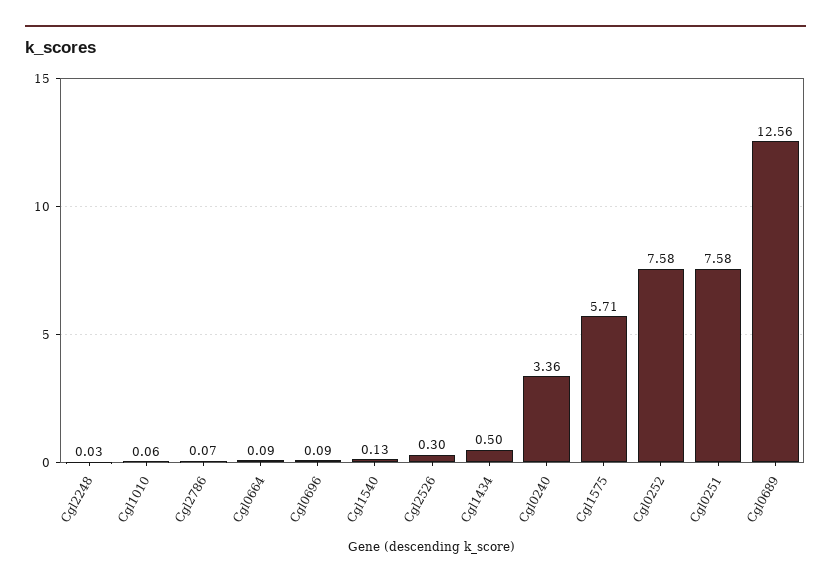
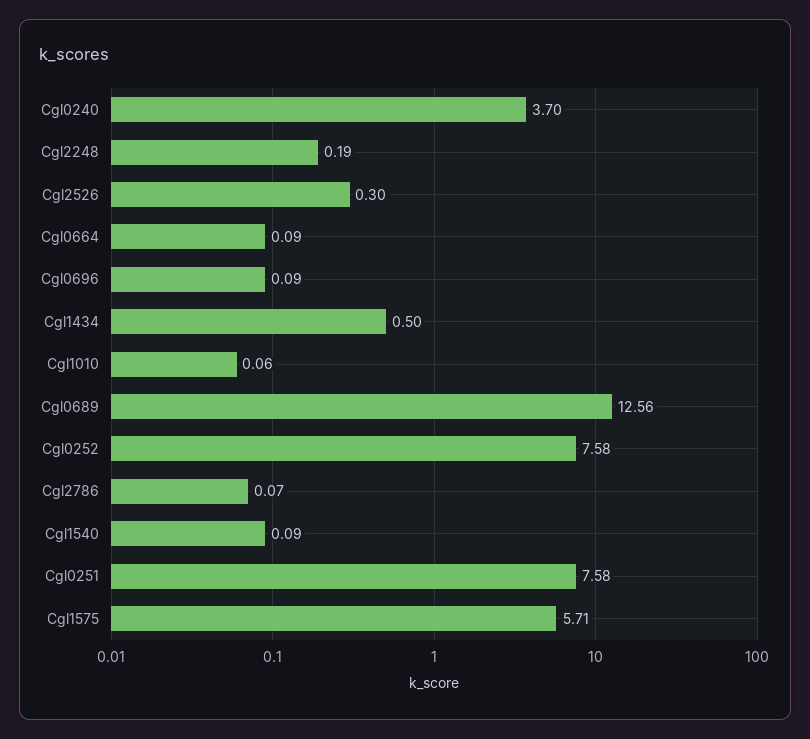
  {
-   "Cgl2248": 0.03,
+   "Cgl2248": 0.19,
    "Cgl1010": 0.06,
    "Cgl2786": 0.07,
    "Cgl0664": 0.09,
    "Cgl0696": 0.09,
-   "Cgl1540": 0.13,
+   "Cgl1540": 0.09,
    "Cgl2526": 0.3,
    "Cgl1434": 0.5,
-   "Cgl0240": 3.36,
+   "Cgl0240": 3.7,
    "Cgl1575": 5.71,
    "Cgl0252": 7.58,
    "Cgl0251": 7.58,
    "Cgl0689": 12.56
  }

